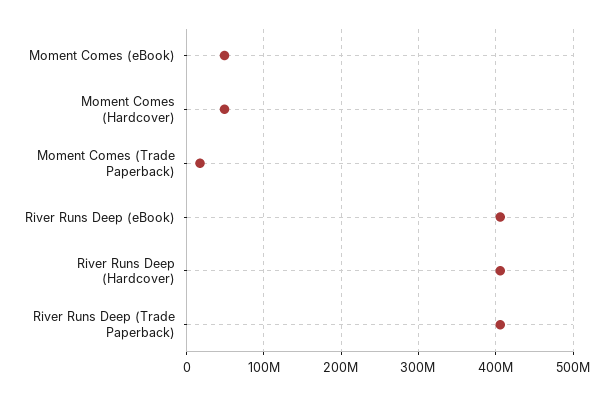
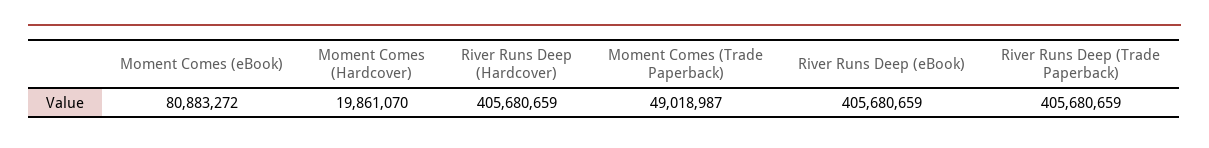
  {
-   "Moment Comes (eBook)": 50000000,
+   "Moment Comes (eBook)": 80883272,
-   "Moment Comes (Hardcover)": 50000000,
+   "Moment Comes (Hardcover)": 19861070,
-   "Moment Comes (Trade Paperback)": 20000000,
+   "Moment Comes (Trade Paperback)": 49018987,
    "River Runs Deep (eBook)": 405680659,
    "River Runs Deep (Hardcover)": 405680659,
    "River Runs Deep (Trade Paperback)": 405680659
  }

